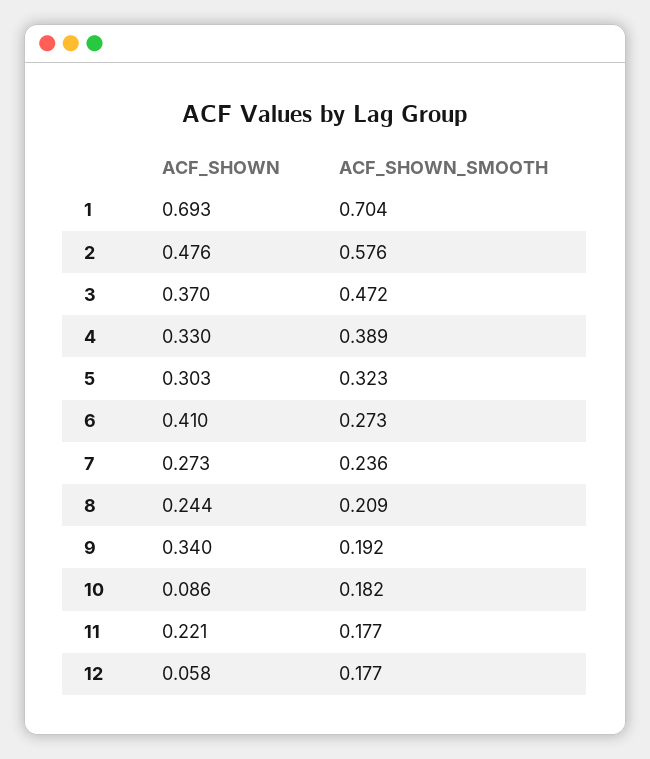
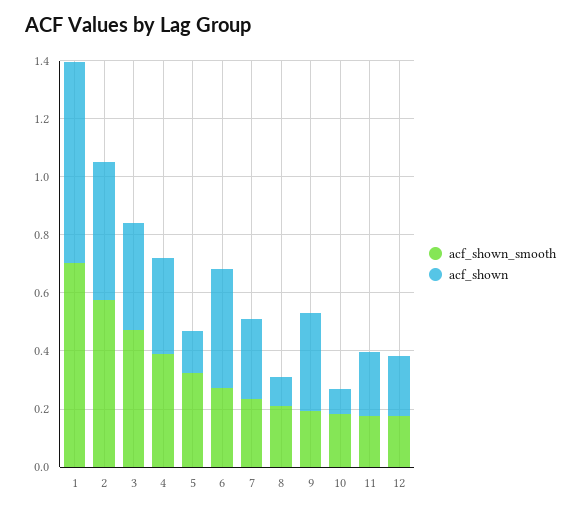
  {
    "ACF_SHOWN": {
      "1": 0.693,
      "2": 0.476,
      "3": 0.37,
      "4": 0.33,
-     "5": 0.303,
+     "5": 0.15,
      "6": 0.41,
      "7": 0.273,
-     "8": 0.244,
+     "8": 0.1,
      "9": 0.34,
      "10": 0.086,
      "11": 0.221,
-     "12": 0.058
+     "12": 0.2
    },
    "ACF_SHOWN_SMOOTH": {
      "1": 0.704,
      "2": 0.576,
      "3": 0.472,
      "4": 0.389,
      "5": 0.323,
      "6": 0.273,
      "7": 0.236,
      "8": 0.209,
      "9": 0.192,
      "10": 0.182,
      "11": 0.177,
      "12": 0.177
    }
  }

